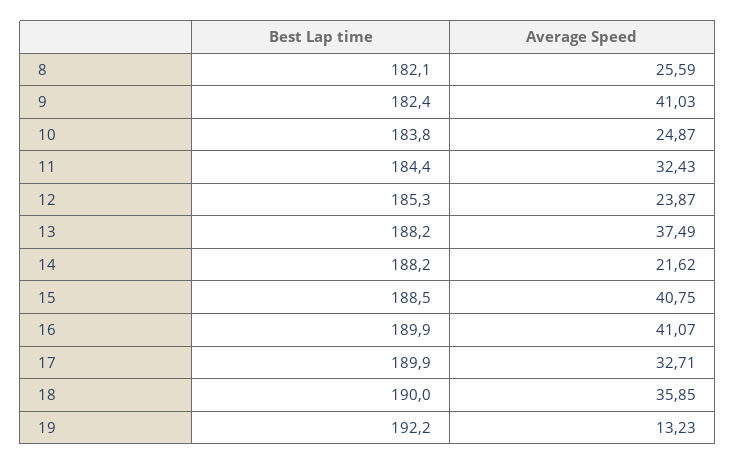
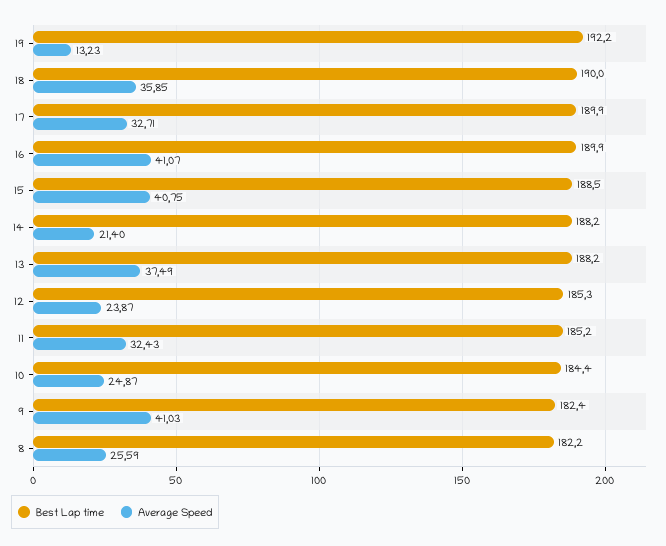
  {
    "Best Lap time": {
-     "8": 182.1,
+     "8": 182.2,
      "9": 182.4,
-     "10": 183.8,
+     "10": 184.4,
-     "11": 184.4,
+     "11": 185.2,
      "12": 185.3,
      "13": 188.2,
      "14": 188.2,
      "15": 188.5,
      "16": 189.9,
      "17": 189.9,
      "18": 190,
      "19": 192.2
    },
    "Average Speed": {
      "8": 25.59,
      "9": 41.03,
      "10": 24.87,
      "11": 32.43,
      "12": 23.87,
      "13": 37.49,
-     "14": 21.62,
+     "14": 21.4,
      "15": 40.75,
      "16": 41.07,
      "17": 32.71,
      "18": 35.85,
      "19": 13.23
    }
  }

